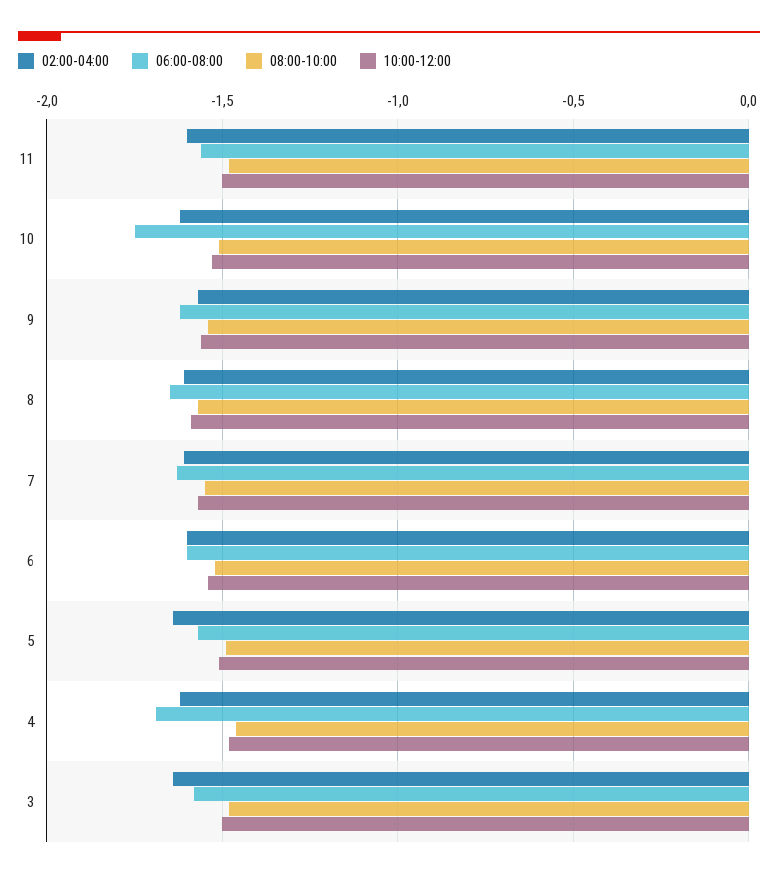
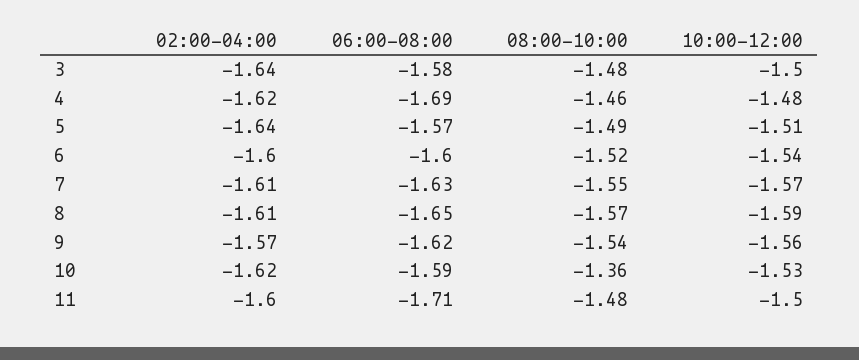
  {
    "02:00-04:00": {
      "11": -1.6,
      "10": -1.62,
      "9": -1.57,
      "8": -1.61,
      "7": -1.61,
      "6": -1.6,
      "5": -1.64,
      "4": -1.62,
      "3": -1.64
    },
    "06:00-08:00": {
-     "11": -1.55,
+     "11": -1.71,
-     "10": -1.75,
+     "10": -1.59,
      "9": -1.62,
      "8": -1.65,
      "7": -1.63,
      "6": -1.6,
      "5": -1.57,
      "4": -1.69,
      "3": -1.58
    },
    "08:00-10:00": {
      "11": -1.48,
-     "10": -1.5,
+     "10": -1.36,
      "9": -1.54,
      "8": -1.57,
      "7": -1.55,
      "6": -1.52,
      "5": -1.49,
      "4": -1.46,
      "3": -1.48
    },
    "10:00-12:00": {
      "11": -1.5,
      "10": -1.53,
      "9": -1.56,
      "8": -1.59,
      "7": -1.57,
      "6": -1.54,
      "5": -1.51,
      "4": -1.48,
      "3": -1.5
    }
  }

